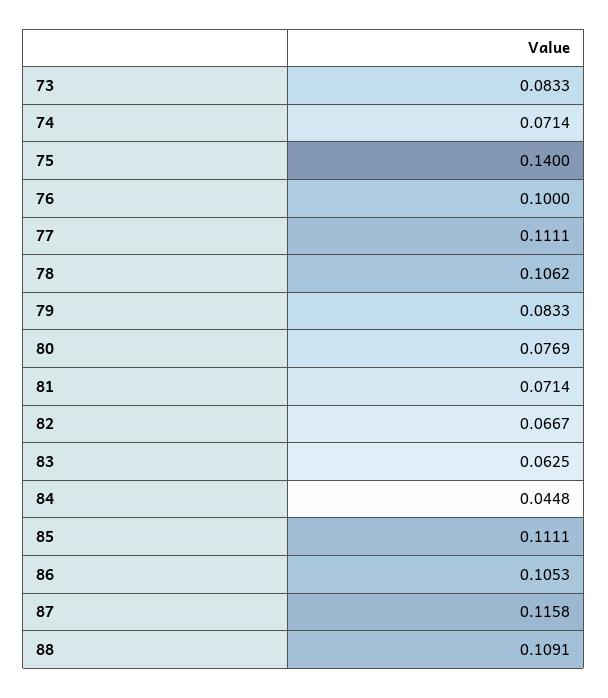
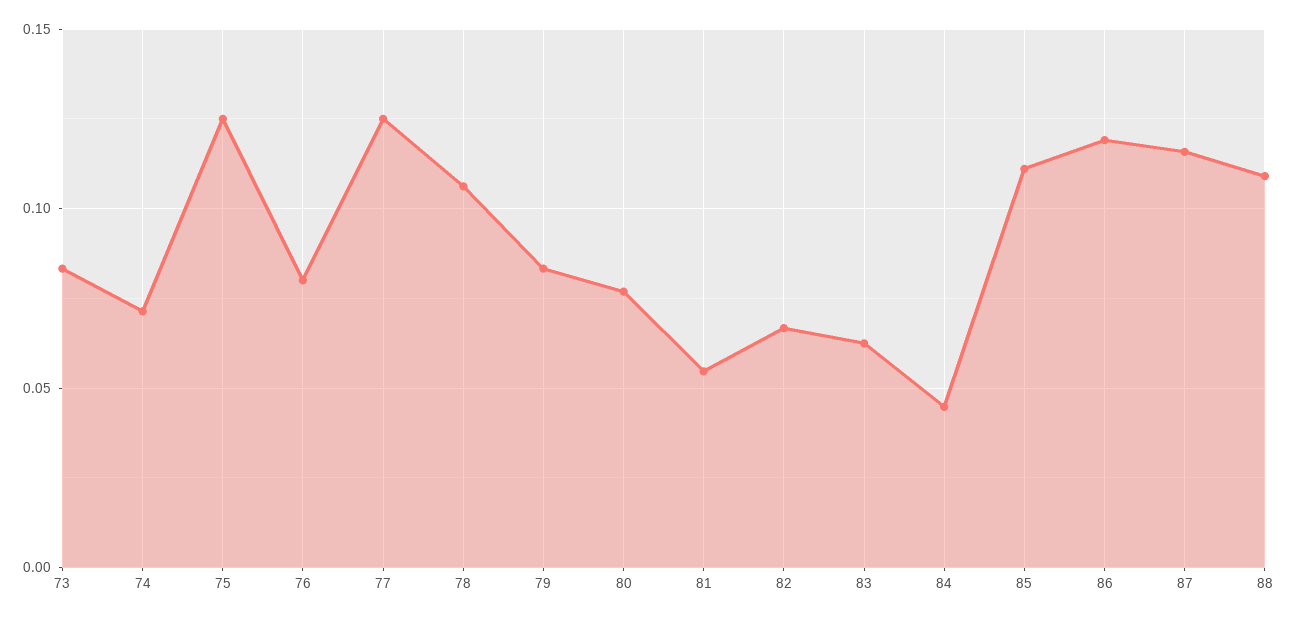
  {
    "73": 0.0833,
    "74": 0.0714,
-   "75": 0.14,
+   "75": 0.125,
-   "76": 0.1,
+   "76": 0.08,
-   "77": 0.1111,
+   "77": 0.125,
    "78": 0.1062,
    "79": 0.0833,
    "80": 0.0769,
-   "81": 0.0714,
+   "81": 0.055,
    "82": 0.0667,
    "83": 0.0625,
    "84": 0.0448,
    "85": 0.1111,
-   "86": 0.1053,
+   "86": 0.12,
    "87": 0.1158,
    "88": 0.1091
  }

